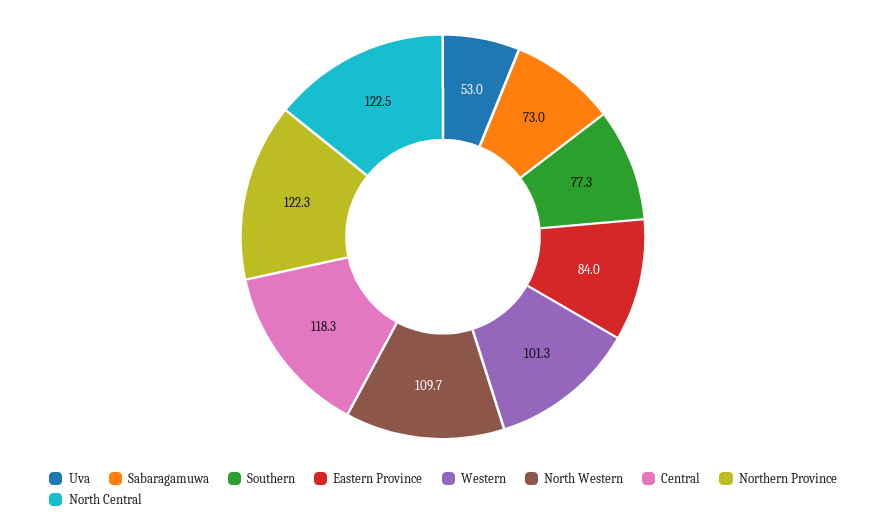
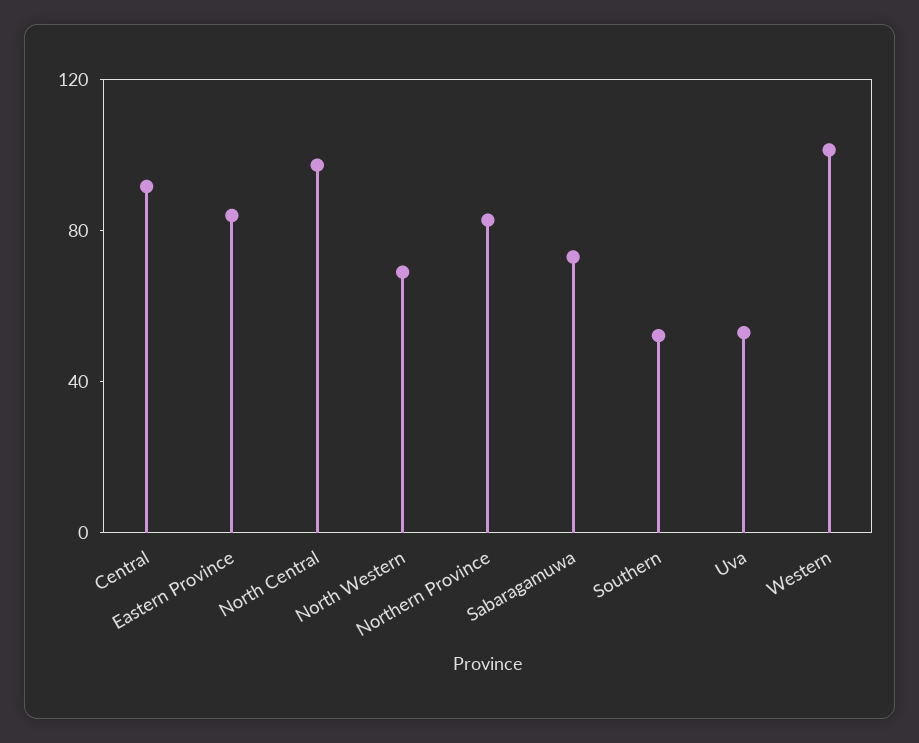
  {
    "Uva": 53,
    "Sabaragamuwa": 73,
-   "Southern": 77.3,
+   "Southern": 50,
    "Eastern Province": 84,
    "Western": 101.3,
-   "North Western": 109.7,
+   "North Western": 70,
-   "Central": 118.3,
+   "Central": 90,
-   "Northern Province": 122.3,
+   "Northern Province": 80,
-   "North Central": 122.5
+   "North Central": 100
  }

